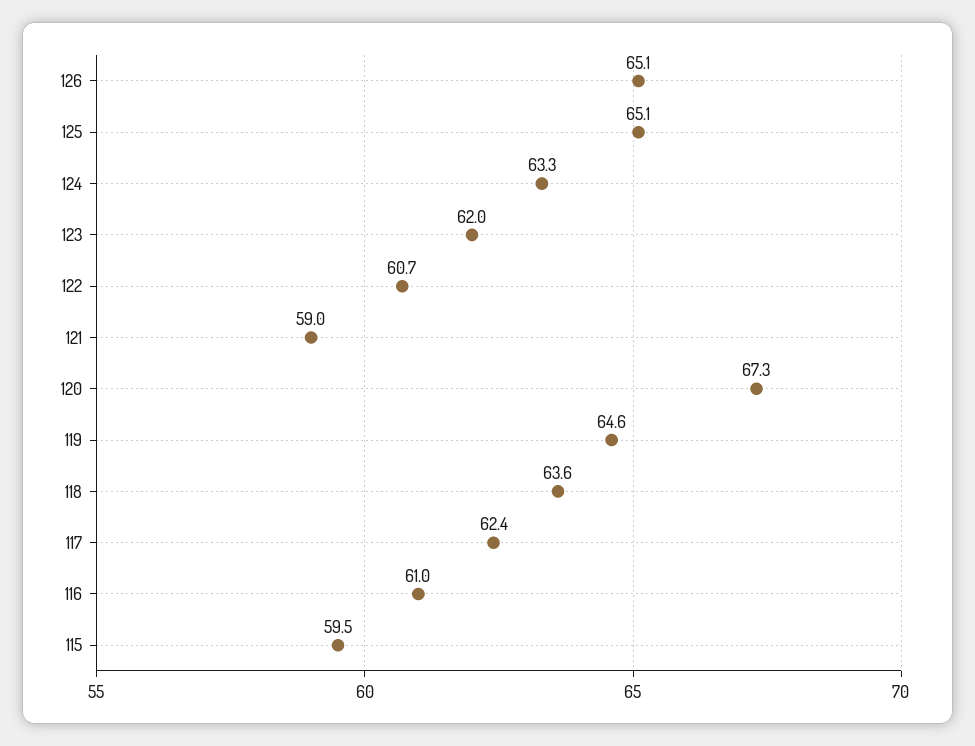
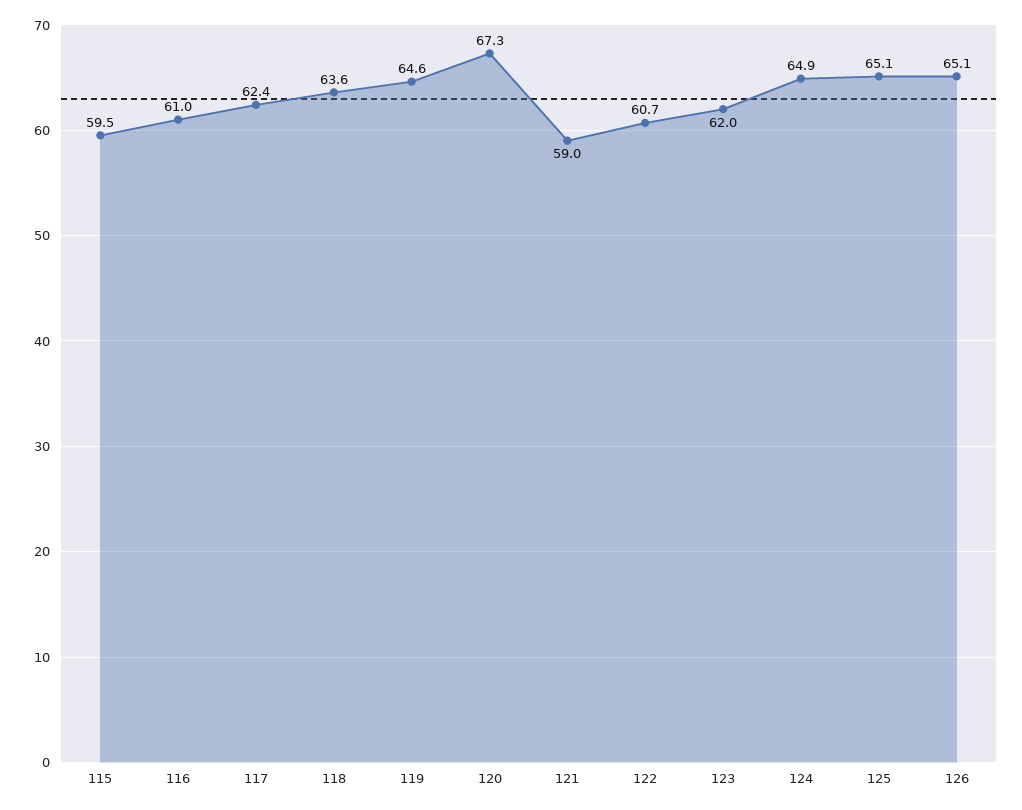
  {
    "126": 65.1,
    "125": 65.1,
-   "124": 63.3,
+   "124": 64.9,
    "123": 62,
    "122": 60.7,
    "121": 59,
    "120": 67.3,
    "119": 64.6,
    "118": 63.6,
    "117": 62.4,
    "116": 61,
    "115": 59.5
  }

